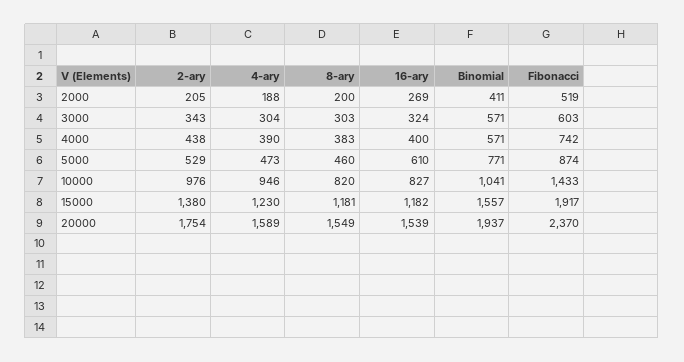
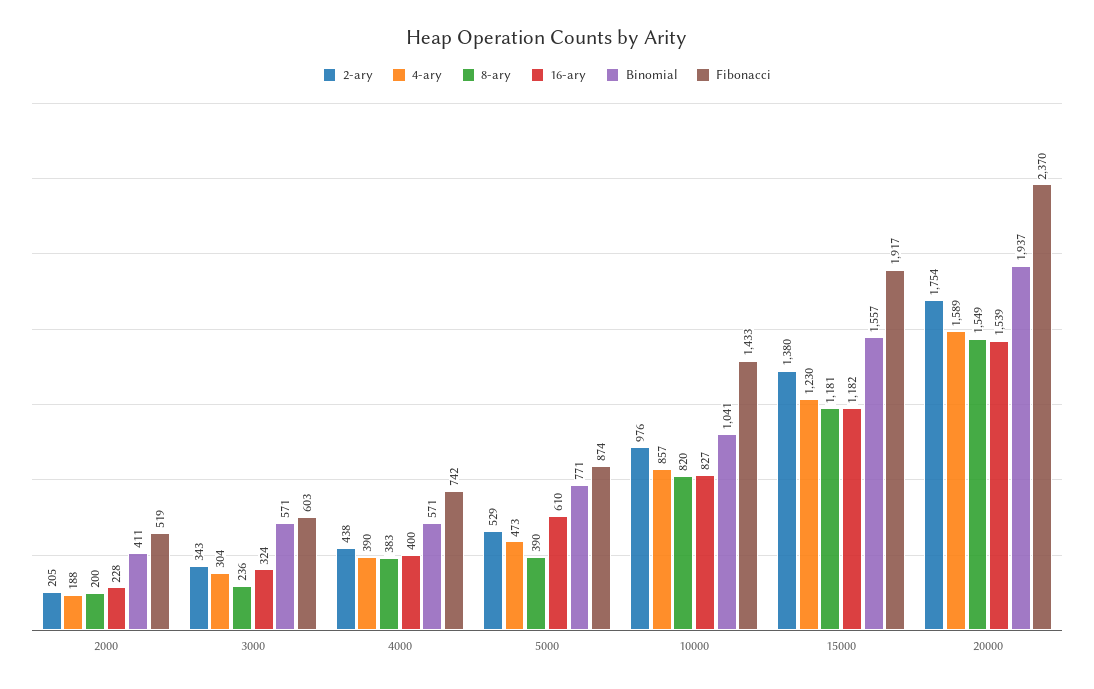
  {
    "2-ary": {
      "2000": 205,
      "3000": 343,
      "4000": 438,
      "5000": 529,
      "10000": 976,
      "15000": 1380,
      "20000": 1754
    },
    "4-ary": {
      "2000": 188,
      "3000": 304,
      "4000": 390,
      "5000": 473,
-     "10000": 946,
+     "10000": 857,
      "15000": 1230,
      "20000": 1589
    },
    "8-ary": {
      "2000": 200,
-     "3000": 303,
+     "3000": 236,
      "4000": 383,
-     "5000": 460,
+     "5000": 390,
      "10000": 820,
      "15000": 1181,
      "20000": 1549
    },
    "16-ary": {
-     "2000": 269,
+     "2000": 228,
      "3000": 324,
      "4000": 400,
      "5000": 610,
      "10000": 827,
      "15000": 1182,
      "20000": 1539
    },
    "Binomial": {
      "2000": 411,
      "3000": 571,
      "4000": 571,
      "5000": 771,
      "10000": 1041,
      "15000": 1557,
      "20000": 1937
    },
    "Fibonacci": {
      "2000": 519,
      "3000": 603,
      "4000": 742,
      "5000": 874,
      "10000": 1433,
      "15000": 1917,
      "20000": 2370
    }
  }

